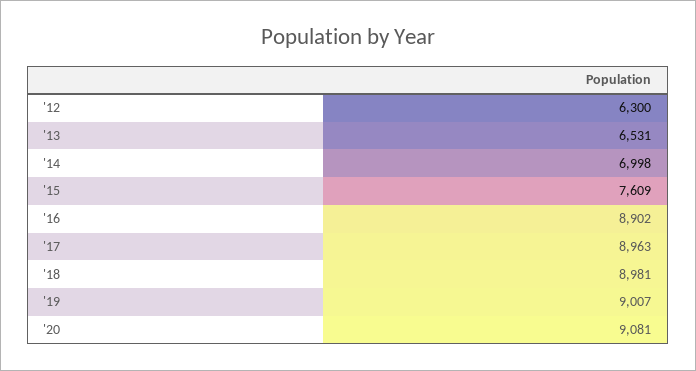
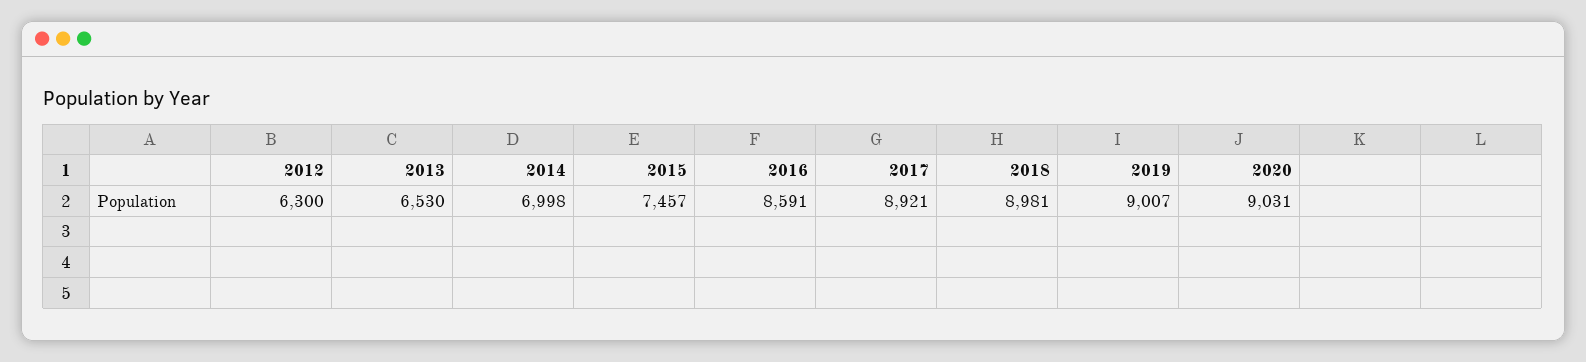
  {
    "'12": 6300,
-   "'13": 6531,
+   "'13": 6530,
    "'14": 6998,
-   "'15": 7609,
+   "'15": 7457,
-   "'16": 8902,
+   "'16": 8591,
-   "'17": 8963,
+   "'17": 8921,
    "'18": 8981,
    "'19": 9007,
-   "'20": 9081
+   "'20": 9031
  }

